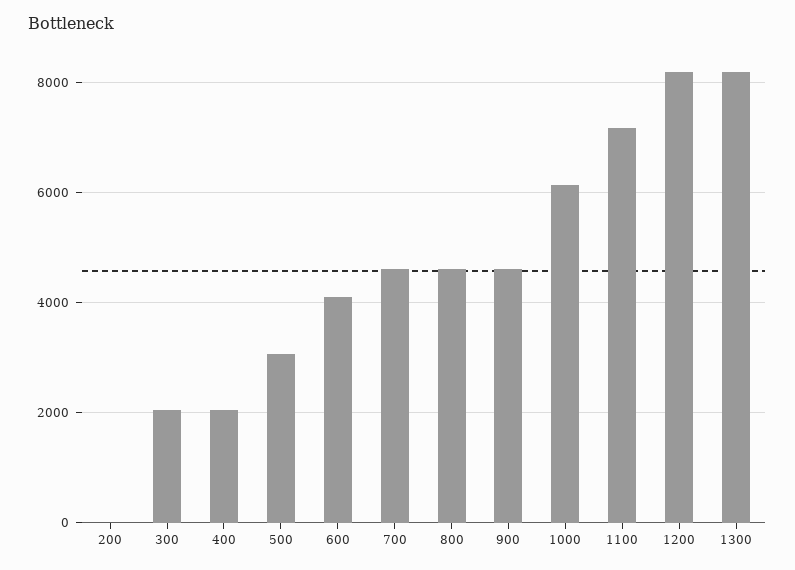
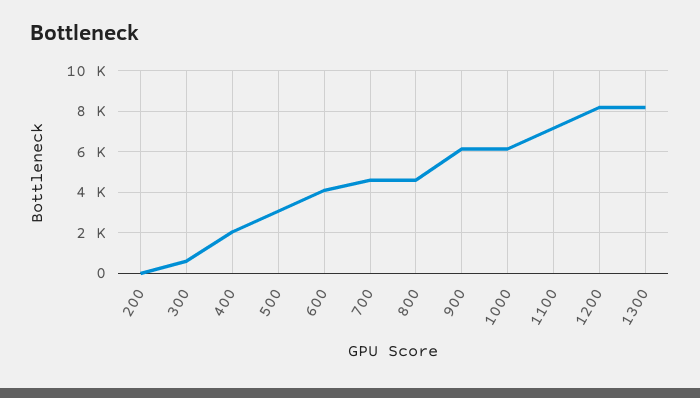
  {
    "200": 0,
-   "300": 2000,
+   "300": 500,
    "400": 2000,
    "500": 3000,
    "600": 4000,
    "700": 4600,
    "800": 4600,
-   "900": 4600,
+   "900": 6000,
    "1000": 6200,
    "1100": 7200,
    "1200": 8200,
    "1300": 8200
  }

